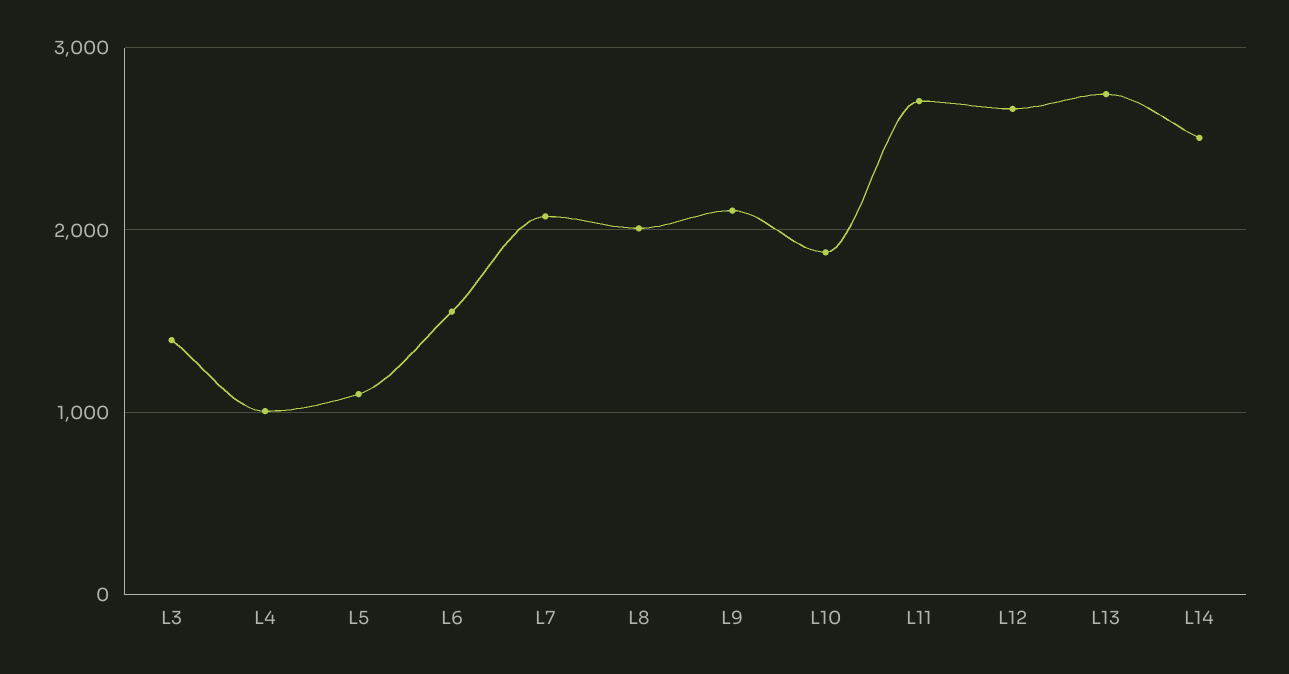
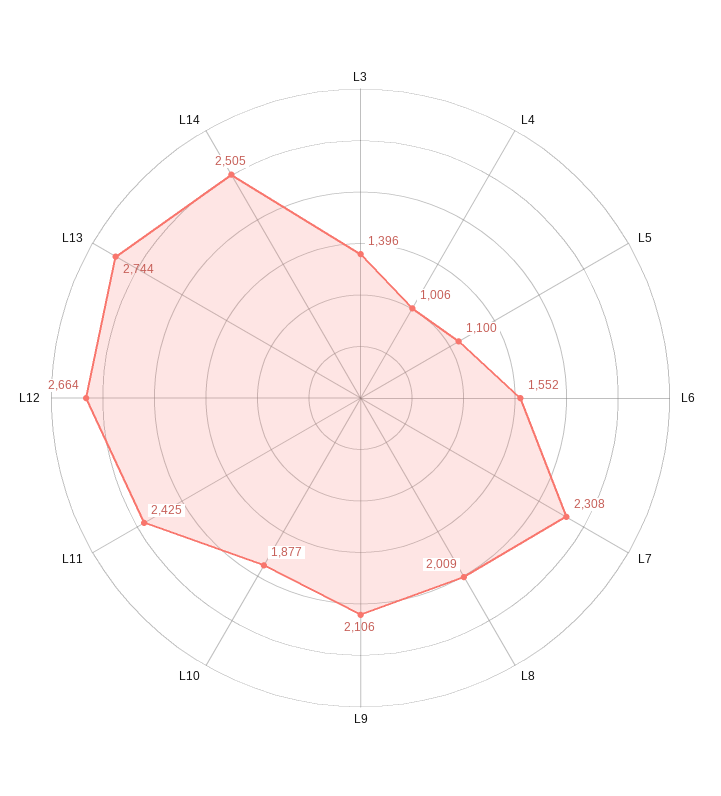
  {
    "L3": 1396,
    "L4": 1006,
    "L5": 1100,
    "L6": 1552,
-   "L7": 2100,
+   "L7": 2308,
    "L8": 2009,
    "L9": 2106,
    "L10": 1877,
-   "L11": 2700,
+   "L11": 2425,
    "L12": 2664,
    "L13": 2744,
    "L14": 2505
  }

